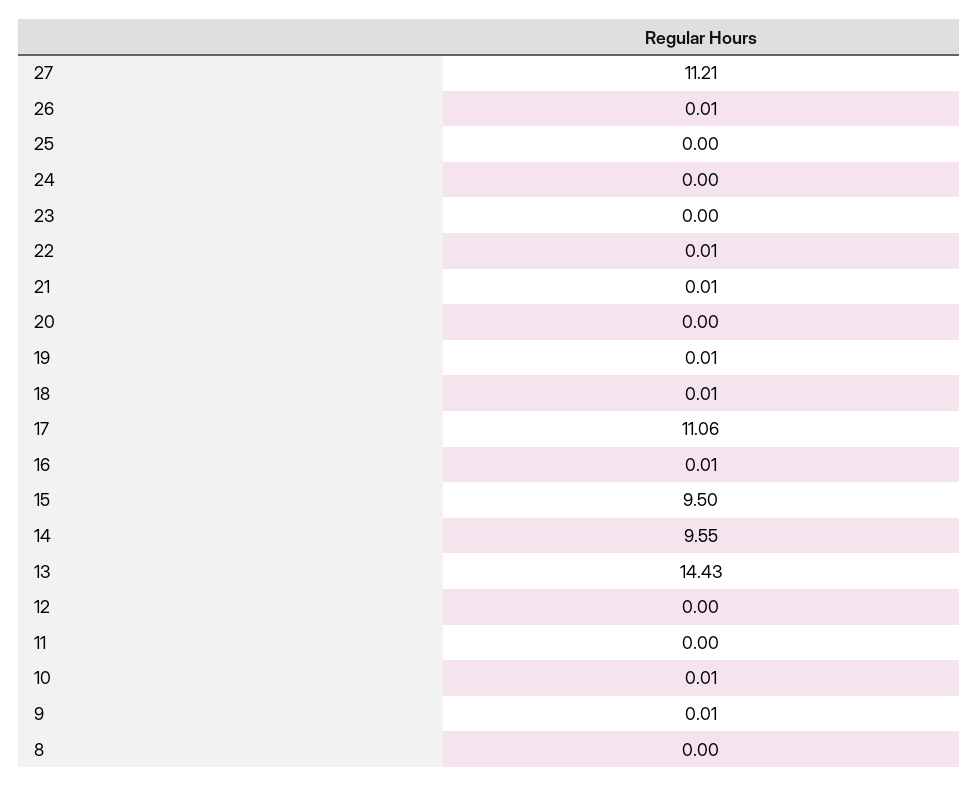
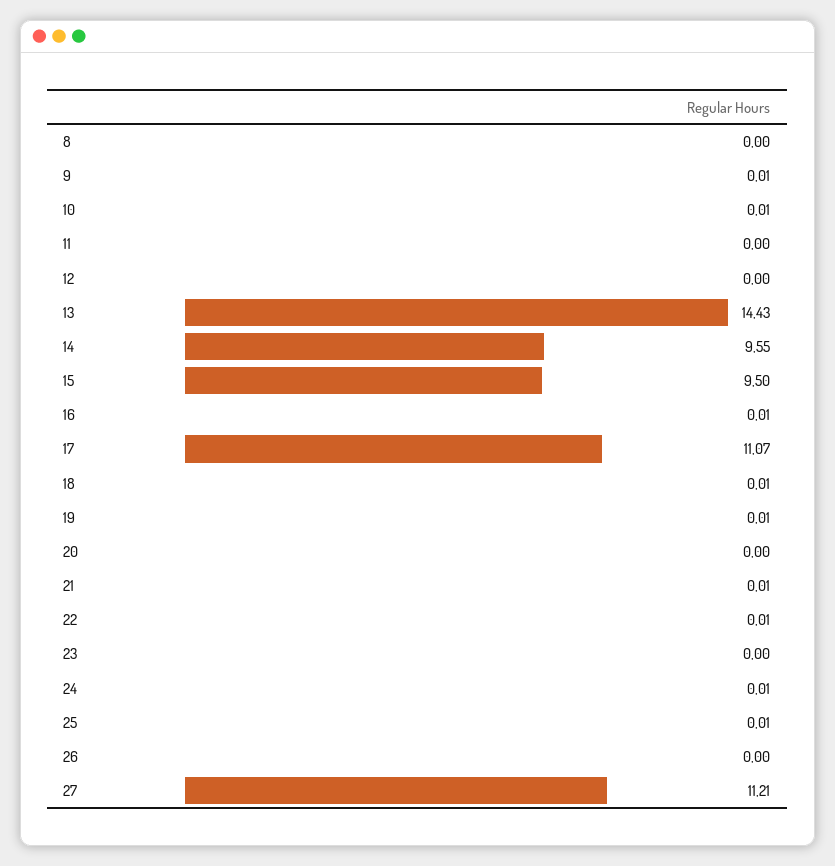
  {
    "27": 11.21,
-   "26": 0.01,
+   "26": 0,
-   "25": 0,
+   "25": 0.01,
-   "24": 0,
+   "24": 0.01,
    "23": 0,
    "22": 0.01,
    "21": 0.01,
    "20": 0,
    "19": 0.01,
    "18": 0.01,
-   "17": 11.06,
+   "17": 11.07,
    "16": 0.01,
    "15": 9.5,
    "14": 9.55,
    "13": 14.43,
    "12": 0,
    "11": 0,
    "10": 0.01,
    "9": 0.01,
    "8": 0
  }

